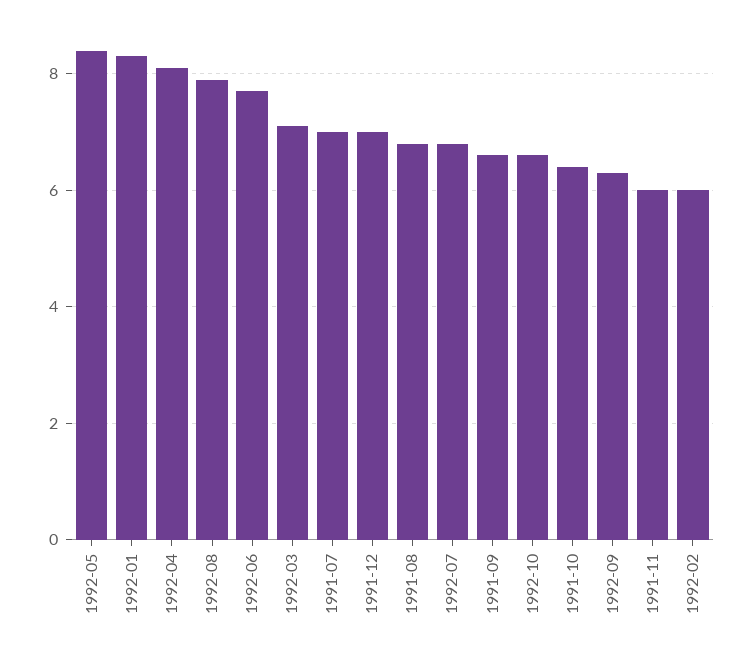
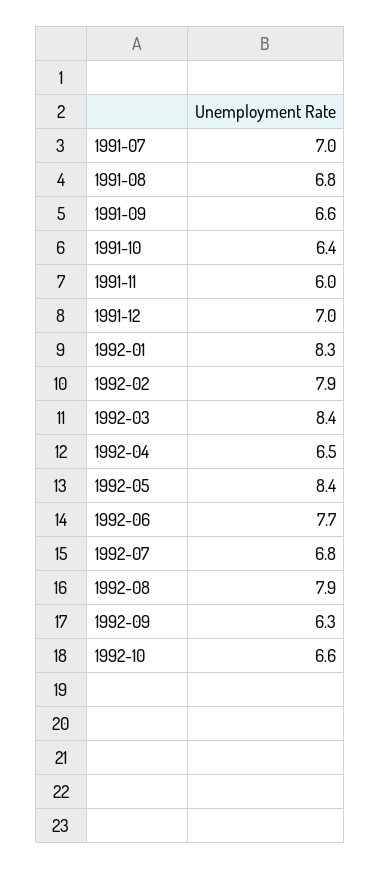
  {
    "1992-05": 8.4,
    "1992-01": 8.3,
-   "1992-04": 8,
+   "1992-04": 6.5,
    "1992-08": 7.9,
    "1992-06": 7.7,
-   "1992-03": 7,
+   "1992-03": 8.4,
    "1991-07": 7,
    "1991-12": 7,
    "1991-08": 6.8,
    "1992-07": 6.8,
    "1991-09": 6.6,
    "1992-10": 6.6,
    "1991-10": 6.4,
    "1992-09": 6.3,
    "1991-11": 6,
-   "1992-02": 6
+   "1992-02": 7.9
  }

